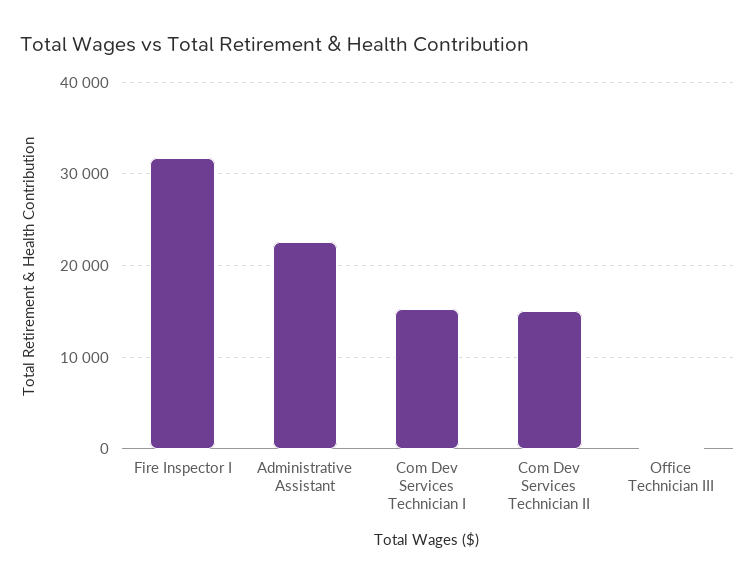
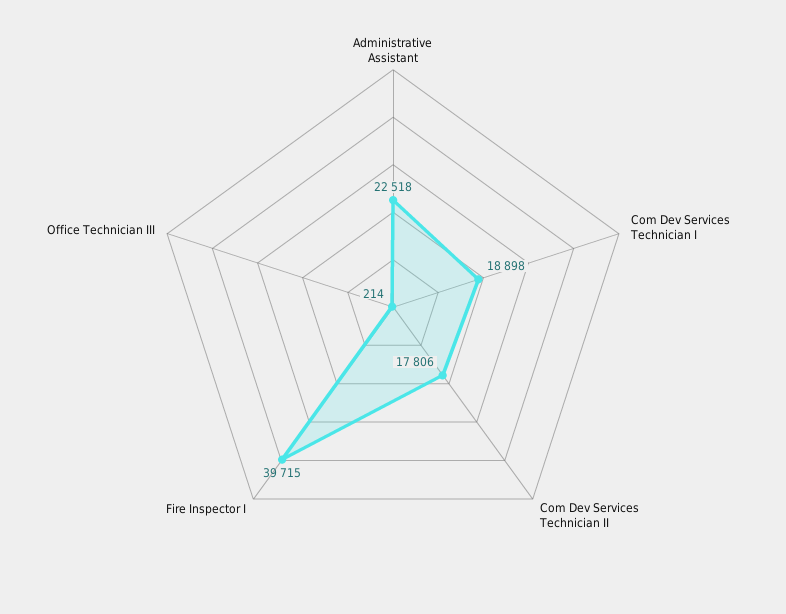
  {
-   "Fire Inspector I": 32000,
+   "Fire Inspector I": 39715,
    "Administrative Assistant": 22518,
-   "Com Dev Services Technician I": 15000,
+   "Com Dev Services Technician I": 18898,
-   "Com Dev Services Technician II": 15000,
+   "Com Dev Services Technician II": 17806,
    "Office Technician III": 214
  }

